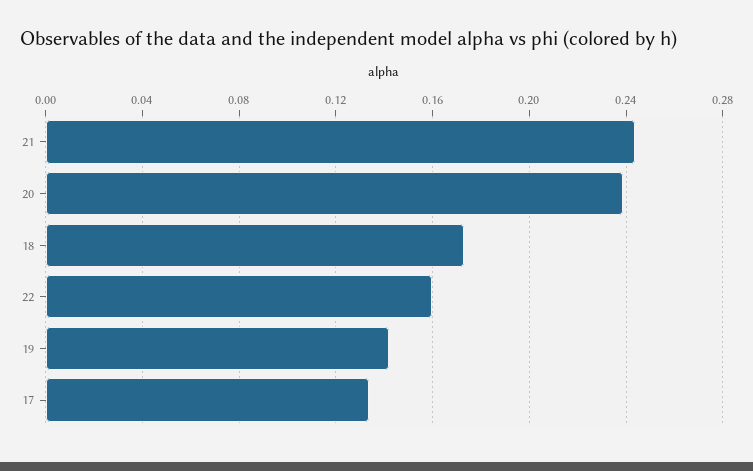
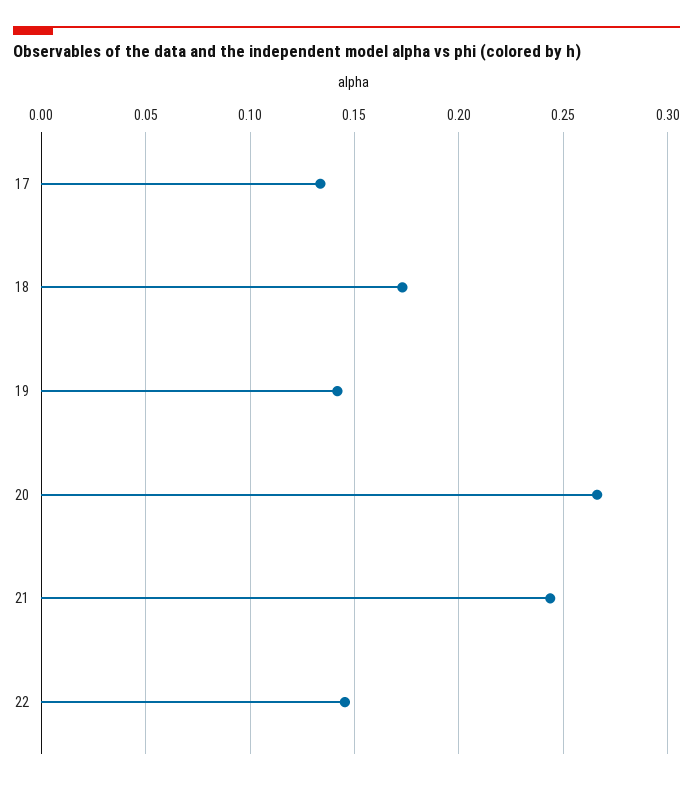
  {
    "21": 0.245,
-   "20": 0.24,
+   "20": 0.265,
    "18": 0.175,
-   "22": 0.16,
+   "22": 0.145,
    "19": 0.14,
    "17": 0.135
  }

